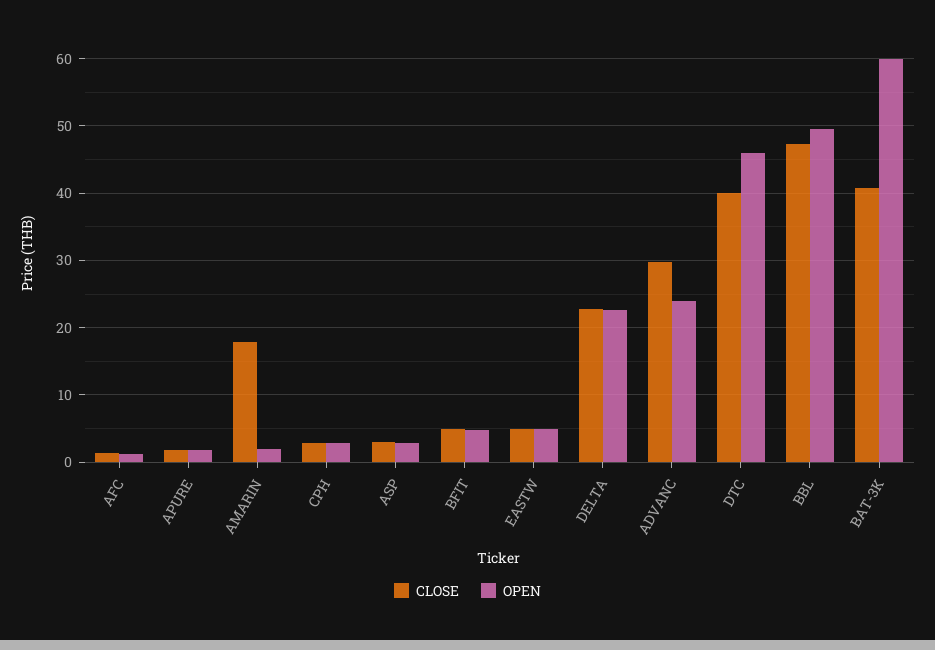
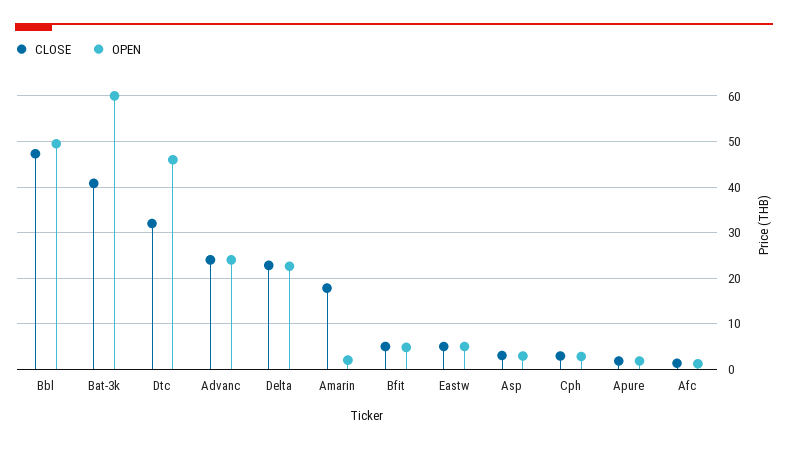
  {
    "CLOSE": {
      "AFC": 1,
      "APURE": 2,
      "AMARIN": 18,
      "CPH": 3,
      "ASP": 3,
      "BFIT": 5,
      "EASTW": 5,
      "DELTA": 23,
-     "ADVANC": 30,
+     "ADVANC": 24,
-     "DTC": 40,
+     "DTC": 32,
      "BBL": 47,
      "BAT-3K": 41
    },
    "OPEN": {
      "AFC": 1,
      "APURE": 2,
      "AMARIN": 2,
      "CPH": 3,
      "ASP": 3,
      "BFIT": 5,
      "EASTW": 5,
      "DELTA": 23,
      "ADVANC": 24,
      "DTC": 46,
      "BBL": 50,
      "BAT-3K": 60
    }
  }

